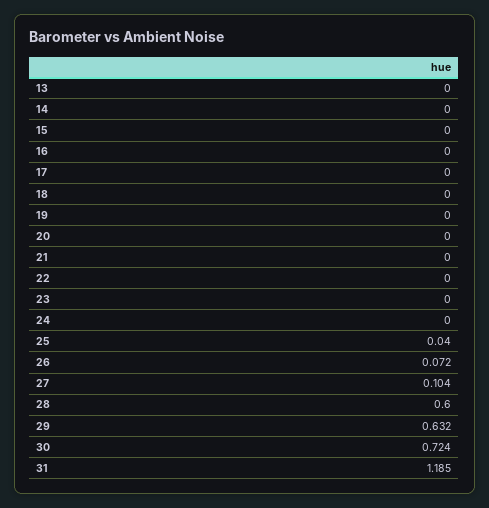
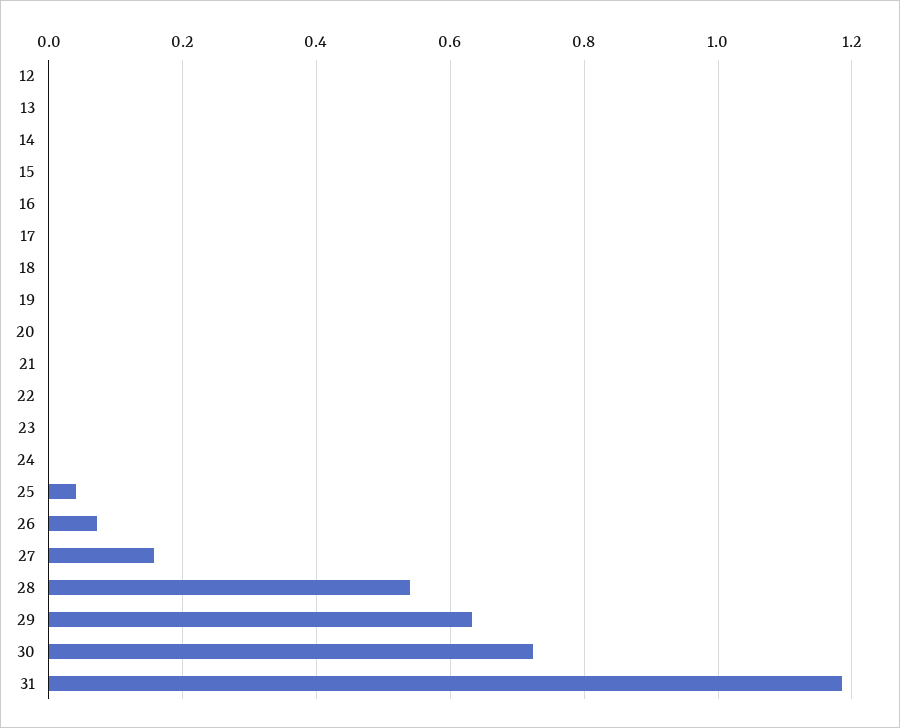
  {
    "13": 0,
    "14": 0,
    "15": 0,
    "16": 0,
    "17": 0,
    "18": 0,
    "19": 0,
    "20": 0,
    "21": 0,
    "22": 0,
    "23": 0,
    "24": 0,
    "25": 0.04,
    "26": 0.072,
-   "27": 0.104,
+   "27": 0.16,
-   "28": 0.6,
+   "28": 0.54,
    "29": 0.632,
    "30": 0.724,
-   "31": 1.185
+   "31": 1.185,
+   "12": 0
  }

